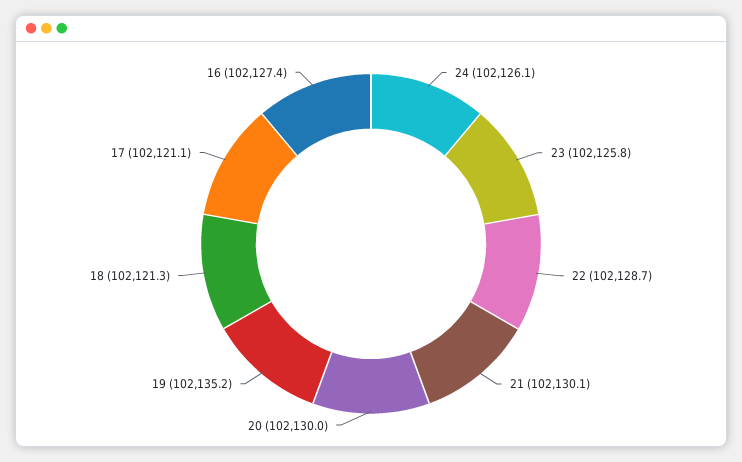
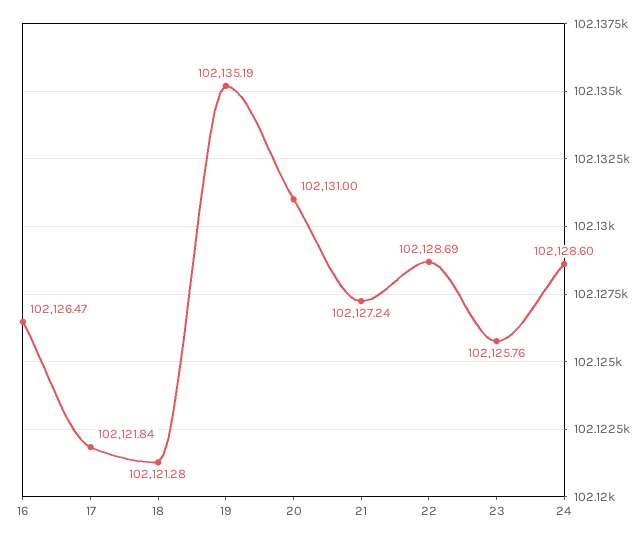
  {
-   "24": 102126.1,
+   "24": 102128.6,
    "23": 102125.76,
    "22": 102128.69,
-   "21": 102130.1,
+   "21": 102127.24,
-   "20": 102130,
+   "20": 102131,
    "19": 102135.19,
    "18": 102121.28,
-   "17": 102121.1,
+   "17": 102121.84,
-   "16": 102127.4
+   "16": 102126.47
  }

